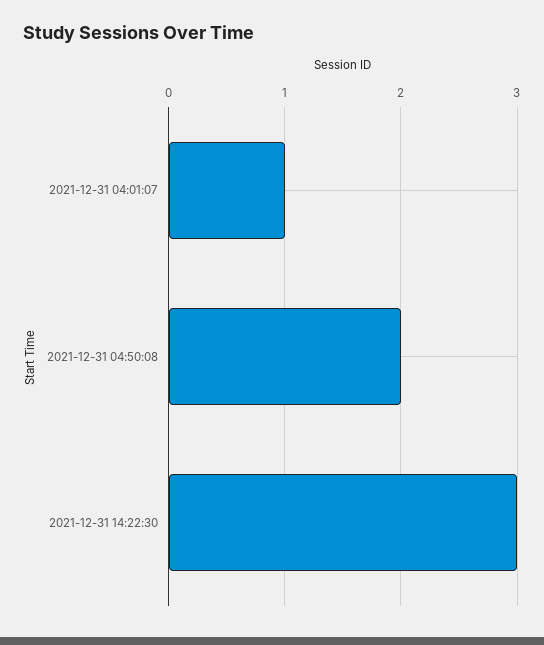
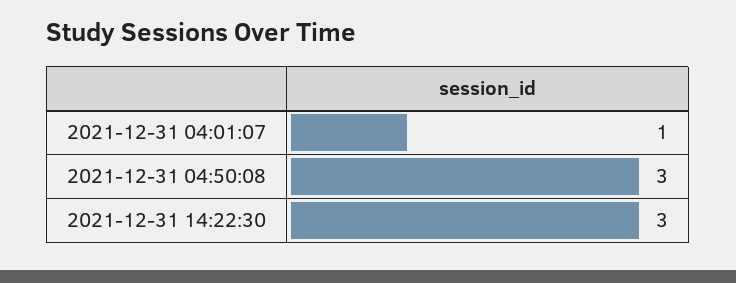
  {
    "2021-12-31 04:01:07": 1,
-   "2021-12-31 04:50:08": 2,
+   "2021-12-31 04:50:08": 3,
    "2021-12-31 14:22:30": 3
  }

